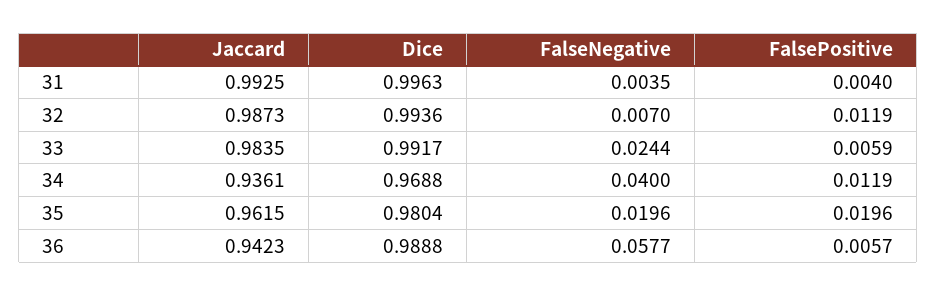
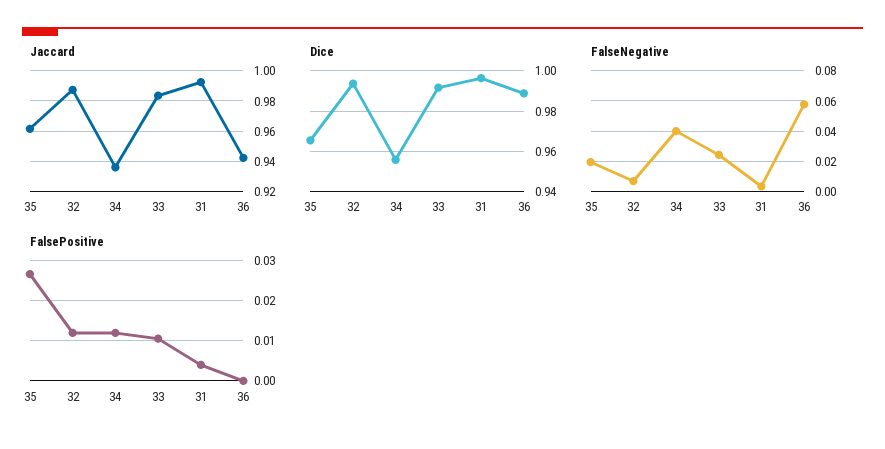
  {
    "Jaccard": {
      "31": 0.9925,
      "32": 0.9873,
      "33": 0.9835,
      "34": 0.9361,
      "35": 0.9615,
      "36": 0.9423
    },
    "Dice": {
      "31": 0.9963,
      "32": 0.9936,
      "33": 0.9917,
-     "34": 0.9688,
+     "34": 0.955,
-     "35": 0.9804,
+     "35": 0.965,
      "36": 0.9888
    },
    "FalseNegative": {
      "31": 0.0035,
      "32": 0.007,
      "33": 0.0244,
      "34": 0.04,
      "35": 0.0196,
      "36": 0.0577
    },
    "FalsePositive": {
      "31": 0.004,
      "32": 0.0119,
-     "33": 0.0059,
+     "33": 0.01,
      "34": 0.0119,
-     "35": 0.0196,
+     "35": 0.026,
-     "36": 0.0057
+     "36": 0
    }
  }

